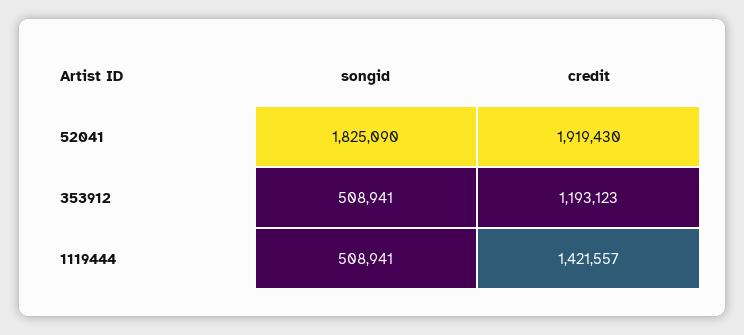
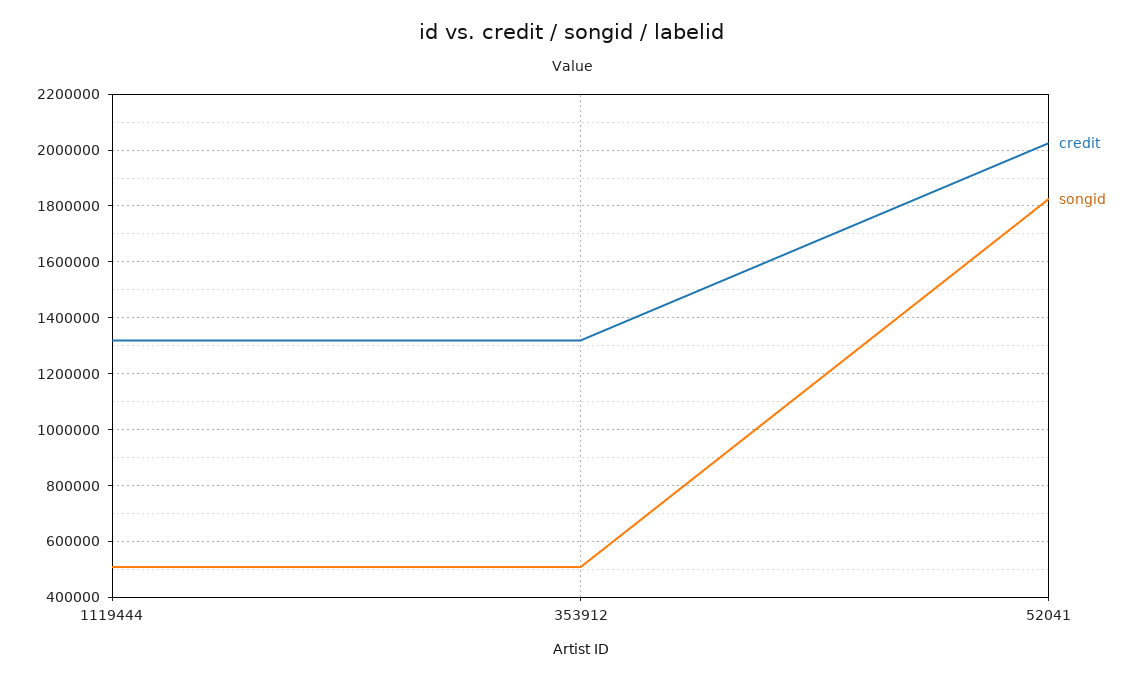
  {
    "songid": {
      "52041": 1825090,
      "353912": 508941,
      "1119444": 508941
    },
    "credit": {
-     "52041": 1919430,
+     "52041": 2025000,
-     "353912": 1193123,
+     "353912": 1325000,
-     "1119444": 1421557
+     "1119444": 1325000
    }
  }

